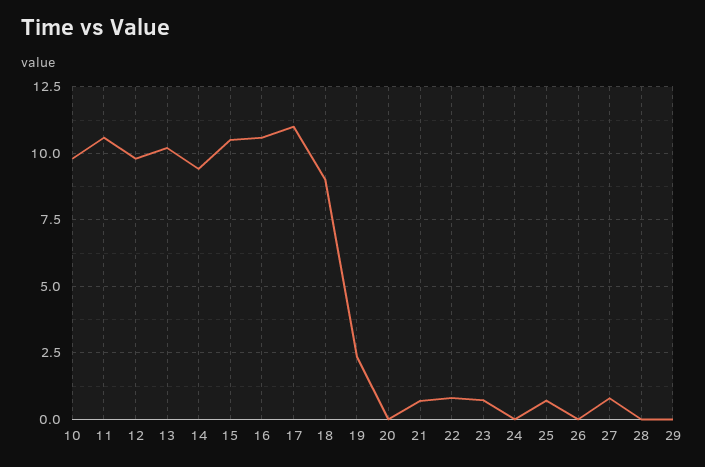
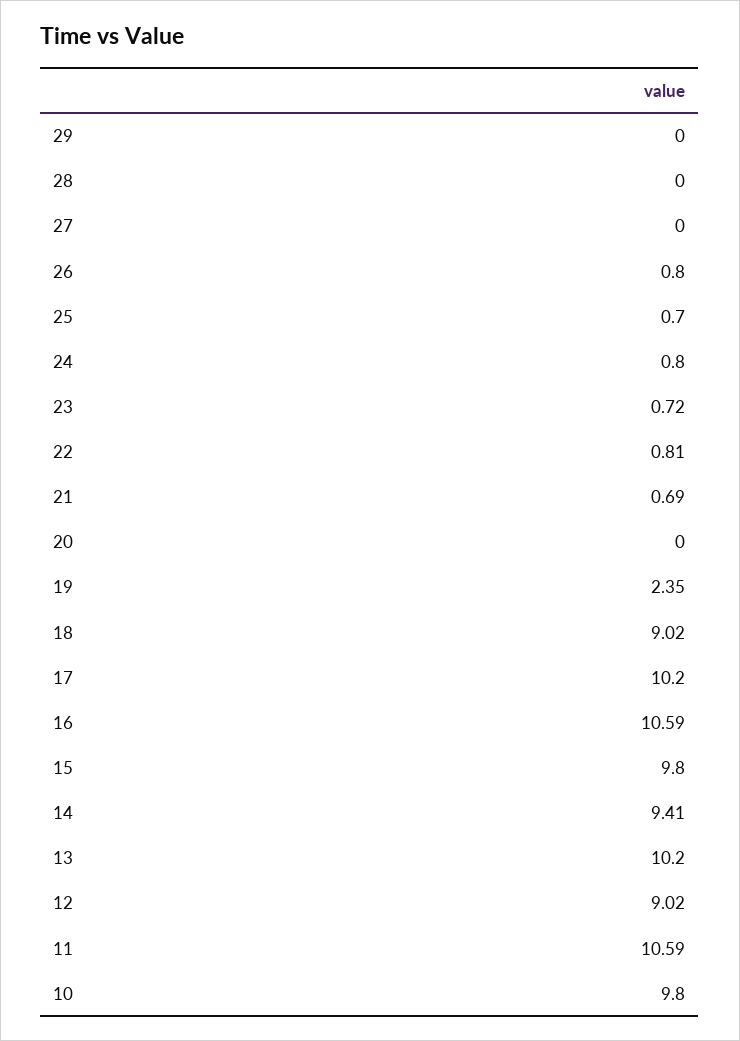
  {
    "10": 9.8,
    "11": 10.59,
-   "12": 9.75,
+   "12": 9.02,
    "13": 10.2,
    "14": 9.41,
-   "15": 10.5,
+   "15": 9.8,
    "16": 10.59,
-   "17": 11,
+   "17": 10.2,
    "18": 9.02,
    "19": 2.35,
    "20": 0,
    "21": 0.69,
    "22": 0.81,
    "23": 0.72,
-   "24": 0,
+   "24": 0.8,
    "25": 0.7,
-   "26": 0,
+   "26": 0.8,
-   "27": 0.75,
+   "27": 0,
    "28": 0,
    "29": 0
  }

